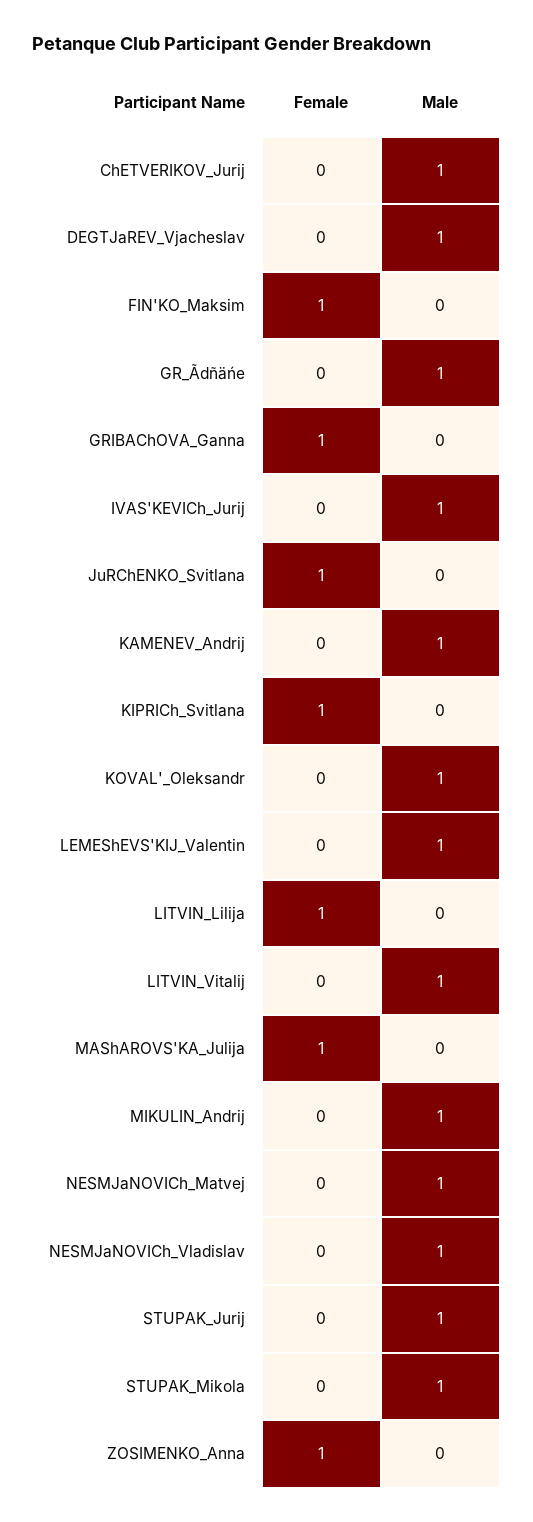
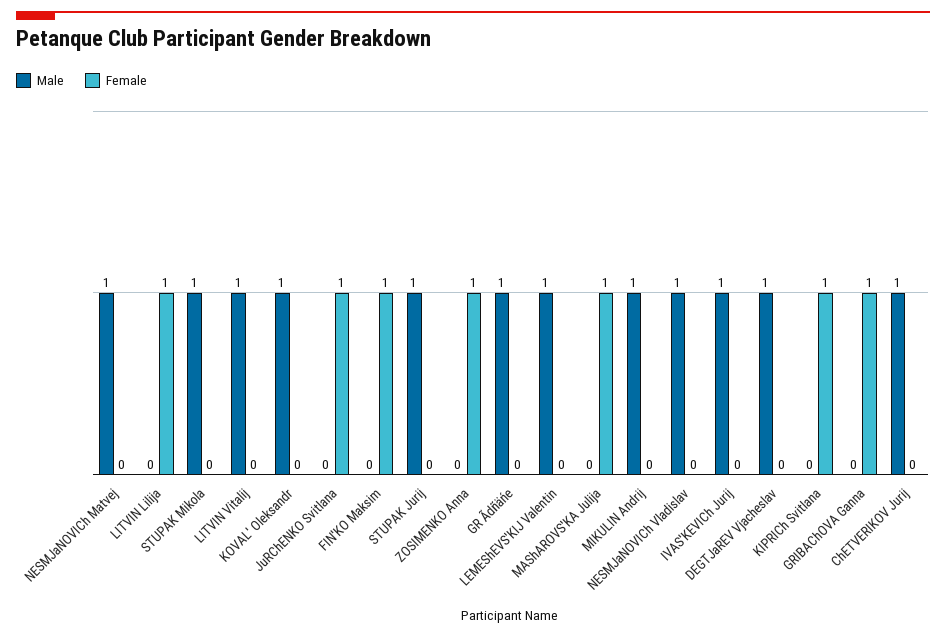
  {
    "Female": {
      "ChETVERIKOV_Jurij": 0,
      "DEGTJaREV_Vjacheslav": 0,
      "FIN'KO_Maksim": 1,
      "GR_Ãdñäńe": 0,
      "GRIBAChOVA_Ganna": 1,
      "IVAS'KEVICh_Jurij": 0,
      "JuRChENKO_Svitlana": 1,
-     "KAMENEV_Andrij": 0,
      "KIPRICh_Svitlana": 1,
      "KOVAL'_Oleksandr": 0,
      "LEMEShEVS'KIJ_Valentin": 0,
      "LITVIN_Lilija": 1,
      "LITVIN_Vitalij": 0,
      "MAShAROVS'KA_Julija": 1,
      "MIKULIN_Andrij": 0,
      "NESMJaNOVICh_Matvej": 0,
      "NESMJaNOVICh_Vladislav": 0,
      "STUPAK_Jurij": 0,
      "STUPAK_Mikola": 0,
      "ZOSIMENKO_Anna": 1
    },
    "Male": {
      "ChETVERIKOV_Jurij": 1,
      "DEGTJaREV_Vjacheslav": 1,
      "FIN'KO_Maksim": 0,
      "GR_Ãdñäńe": 1,
      "GRIBAChOVA_Ganna": 0,
      "IVAS'KEVICh_Jurij": 1,
      "JuRChENKO_Svitlana": 0,
-     "KAMENEV_Andrij": 1,
      "KIPRICh_Svitlana": 0,
      "KOVAL'_Oleksandr": 1,
      "LEMEShEVS'KIJ_Valentin": 1,
      "LITVIN_Lilija": 0,
      "LITVIN_Vitalij": 1,
      "MAShAROVS'KA_Julija": 0,
      "MIKULIN_Andrij": 1,
      "NESMJaNOVICh_Matvej": 1,
      "NESMJaNOVICh_Vladislav": 1,
      "STUPAK_Jurij": 1,
      "STUPAK_Mikola": 1,
      "ZOSIMENKO_Anna": 0
    }
  }

